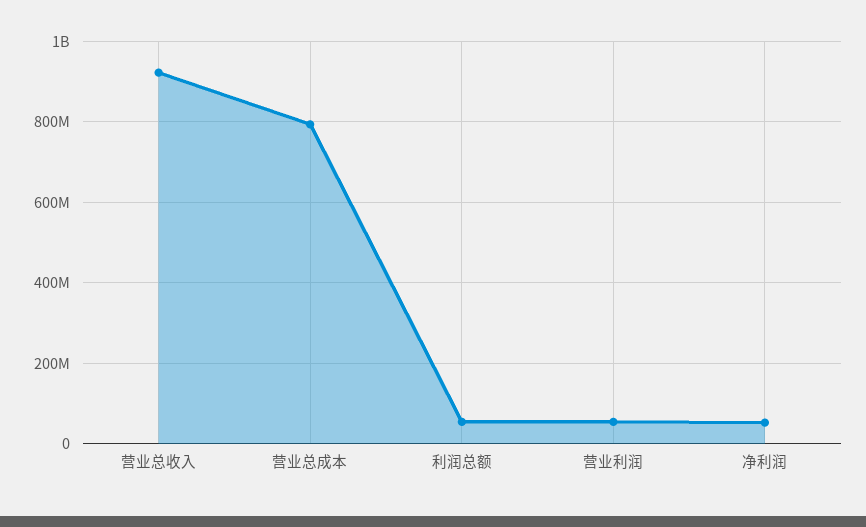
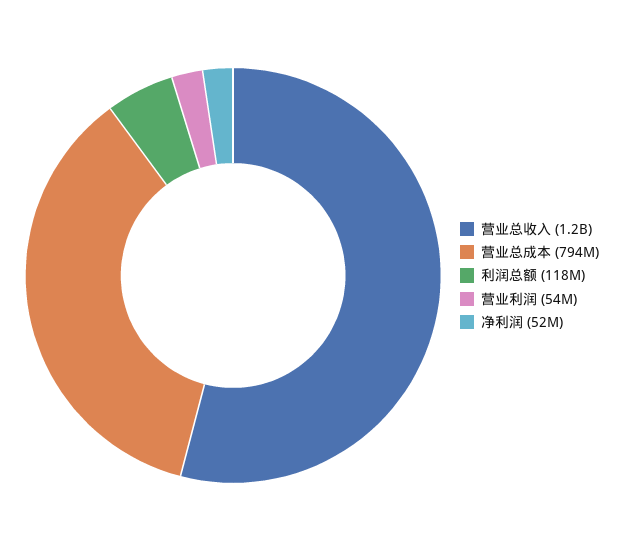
  {
-   "营业总收入": 920000000,
+   "营业总收入": 1200000000,
    "营业总成本": 794000000,
-   "利润总额": 60000000,
+   "利润总额": 118000000,
    "营业利润": 54000000,
    "净利润": 52000000
  }

